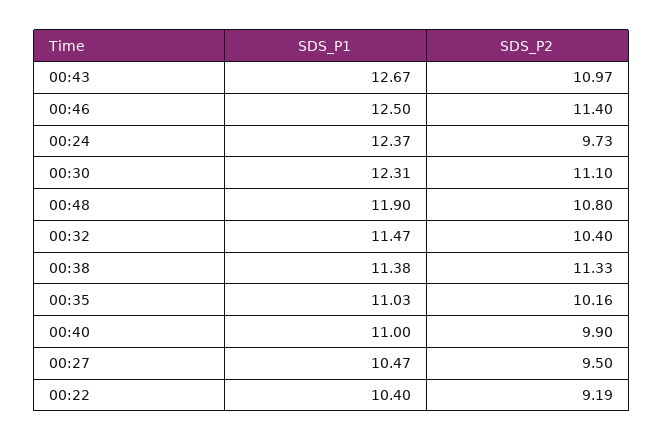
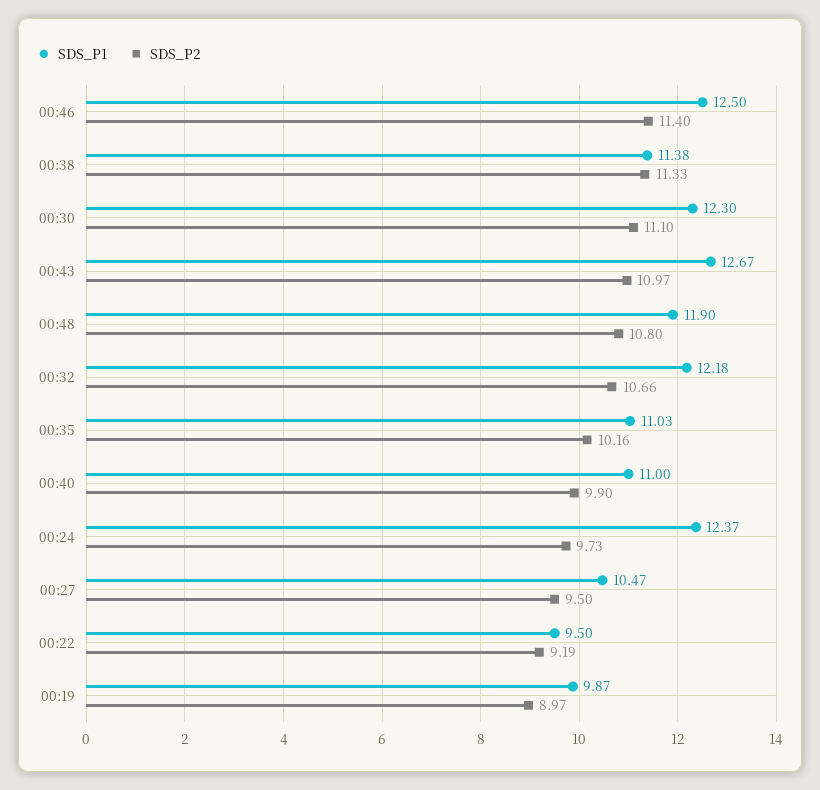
  {
    "SDS_P1": {
      "00:43": 12.67,
      "00:46": 12.5,
      "00:24": 12.37,
-     "00:30": 12.31,
+     "00:30": 12.3,
      "00:48": 11.9,
-     "00:32": 11.47,
+     "00:32": 12.18,
      "00:38": 11.38,
      "00:35": 11.03,
      "00:40": 11,
      "00:27": 10.47,
-     "00:22": 10.4
+     "00:22": 9.5,
+     "00:19": 9.87
    },
    "SDS_P2": {
      "00:43": 10.97,
      "00:46": 11.4,
      "00:24": 9.73,
      "00:30": 11.1,
      "00:48": 10.8,
-     "00:32": 10.4,
+     "00:32": 10.66,
      "00:38": 11.33,
      "00:35": 10.16,
      "00:40": 9.9,
      "00:27": 9.5,
-     "00:22": 9.19
+     "00:22": 9.19,
+     "00:19": 8.97
    }
  }

